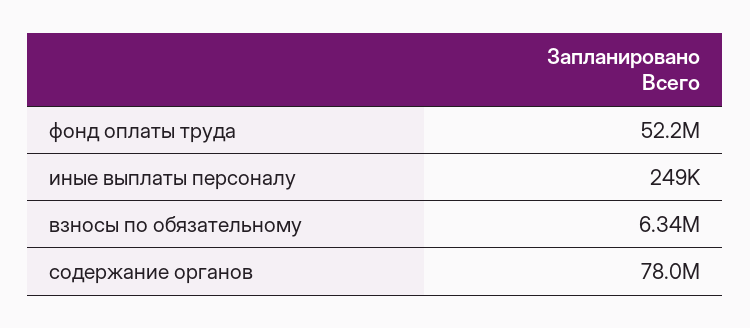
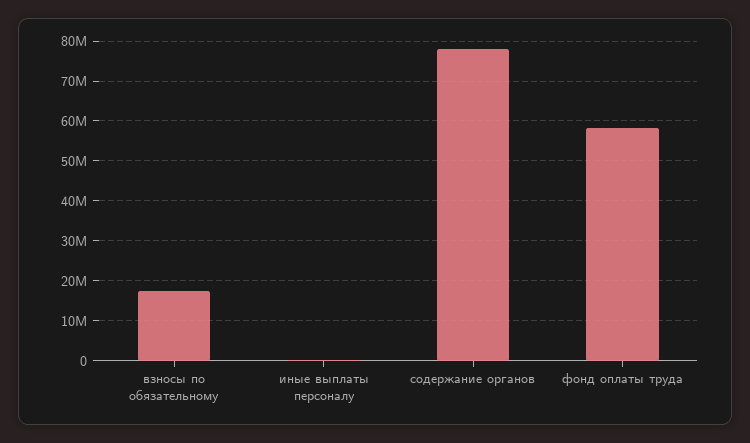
  {
-   "фонд оплаты труда": 52200000,
+   "фонд оплаты труда": 58000000,
    "иные выплаты персоналу": 249000,
-   "взносы по обязательному": 6340000,
+   "взносы по обязательному": 18000000,
    "содержание органов": 78000000
  }

